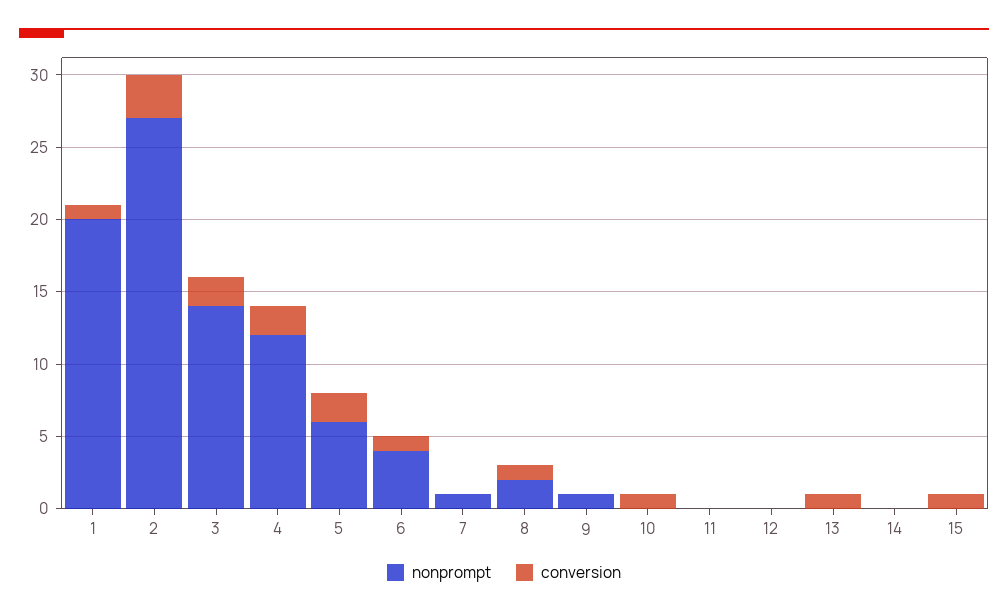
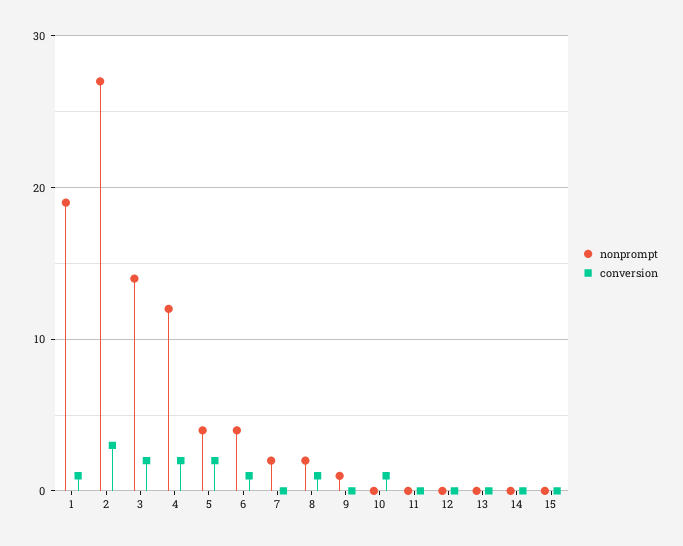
  {
    "nonprompt": {
-     "1": 20,
+     "1": 19,
      "2": 27,
      "3": 14,
      "4": 12,
-     "5": 6,
+     "5": 4,
      "6": 4,
-     "7": 1,
+     "7": 2,
      "8": 2,
      "9": 1,
      "10": 0,
      "11": 0,
      "12": 0,
      "13": 0,
      "14": 0,
      "15": 0
    },
    "conversion": {
      "1": 1,
      "2": 3,
      "3": 2,
      "4": 2,
      "5": 2,
      "6": 1,
      "7": 0,
      "8": 1,
      "9": 0,
      "10": 1,
      "11": 0,
      "12": 0,
-     "13": 1,
+     "13": 0,
      "14": 0,
-     "15": 1
+     "15": 0
    }
  }

